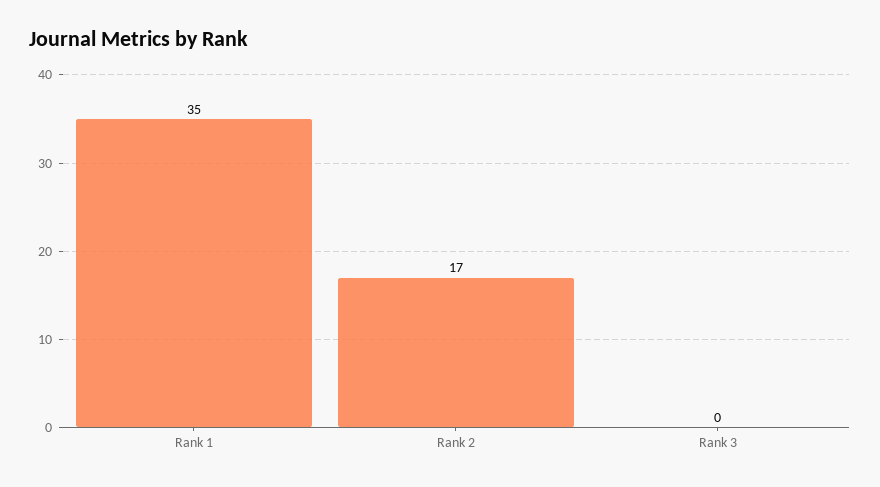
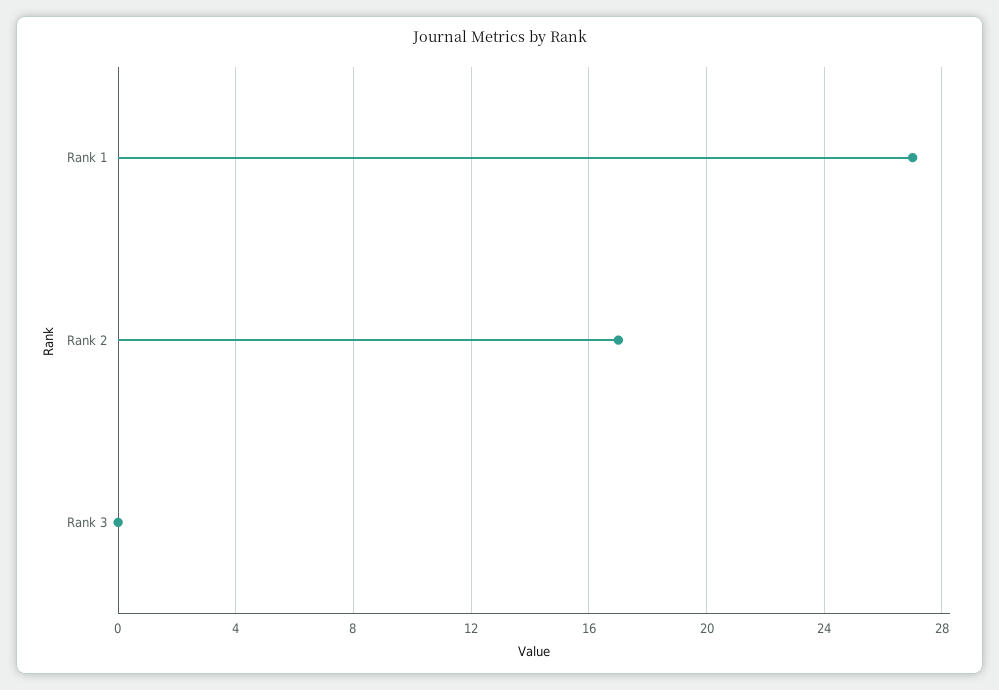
  {
-   "Rank 1": 35,
+   "Rank 1": 27,
    "Rank 2": 17,
    "Rank 3": 0
  }

